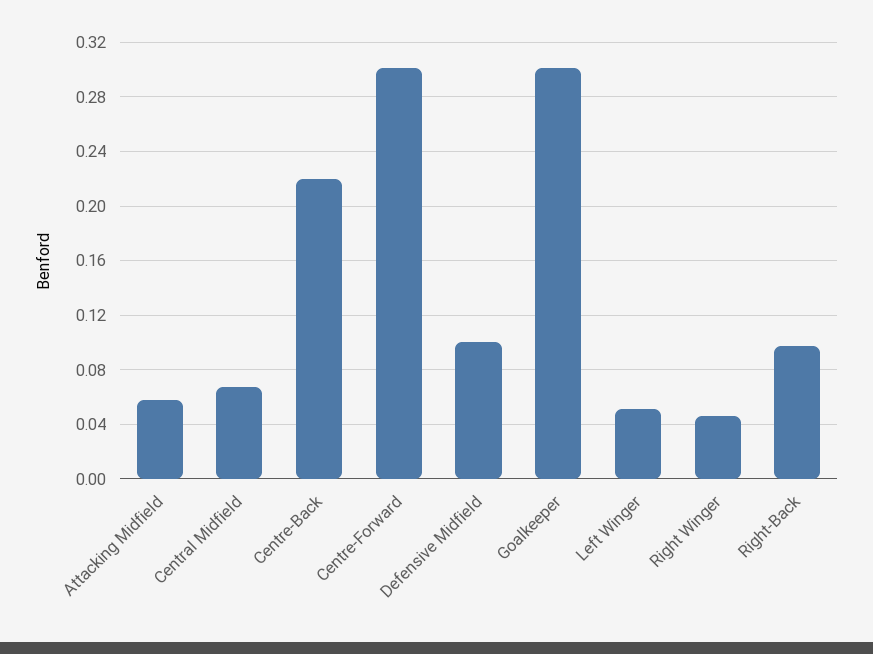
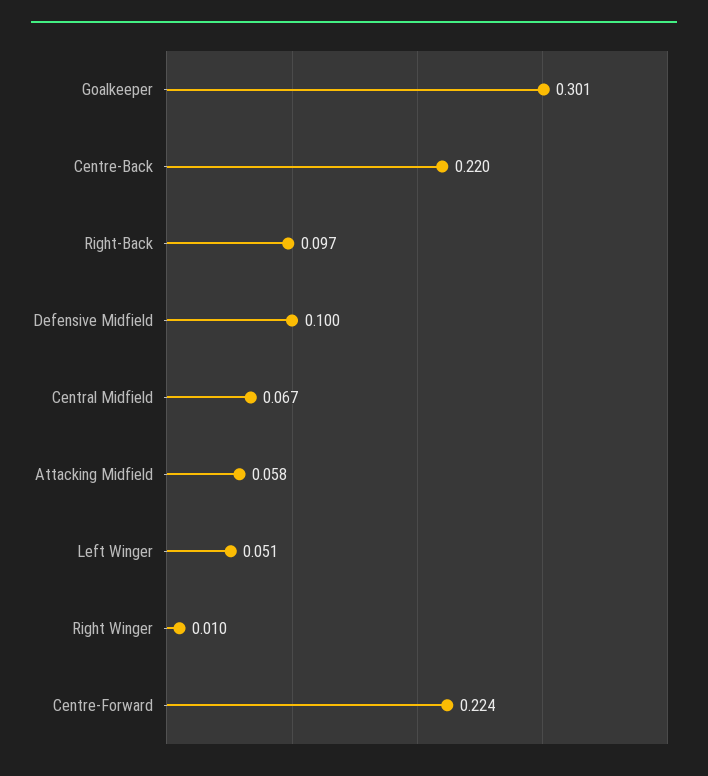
  {
    "Attacking Midfield": 0.058,
    "Central Midfield": 0.067,
    "Centre-Back": 0.22,
-   "Centre-Forward": 0.3,
+   "Centre-Forward": 0.224,
    "Defensive Midfield": 0.1,
    "Goalkeeper": 0.301,
    "Left Winger": 0.051,
-   "Right Winger": 0.045,
+   "Right Winger": 0.01,
    "Right-Back": 0.097
  }

